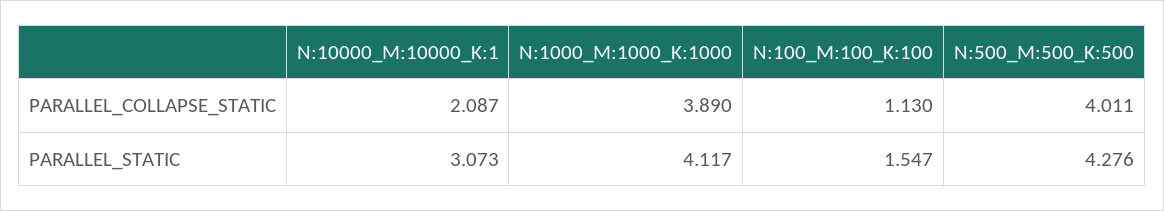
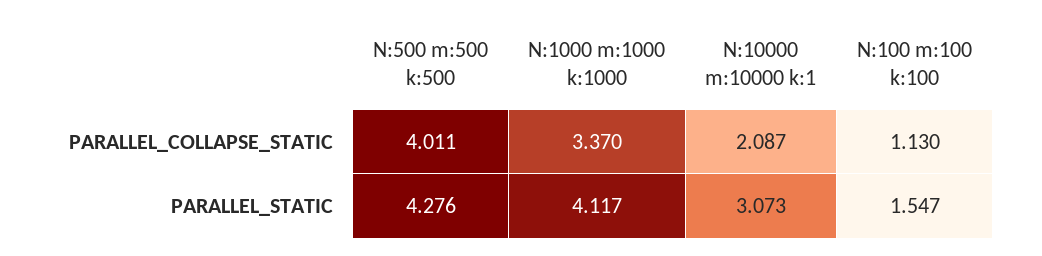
  {
    "N:10000_M:10000_K:1": {
      "PARALLEL_COLLAPSE_STATIC": 2.087,
      "PARALLEL_STATIC": 3.073
    },
    "N:1000_M:1000_K:1000": {
-     "PARALLEL_COLLAPSE_STATIC": 3.89,
+     "PARALLEL_COLLAPSE_STATIC": 3.37,
      "PARALLEL_STATIC": 4.117
    },
    "N:100_M:100_K:100": {
      "PARALLEL_COLLAPSE_STATIC": 1.13,
      "PARALLEL_STATIC": 1.547
    },
    "N:500_M:500_K:500": {
      "PARALLEL_COLLAPSE_STATIC": 4.011,
      "PARALLEL_STATIC": 4.276
    }
  }

